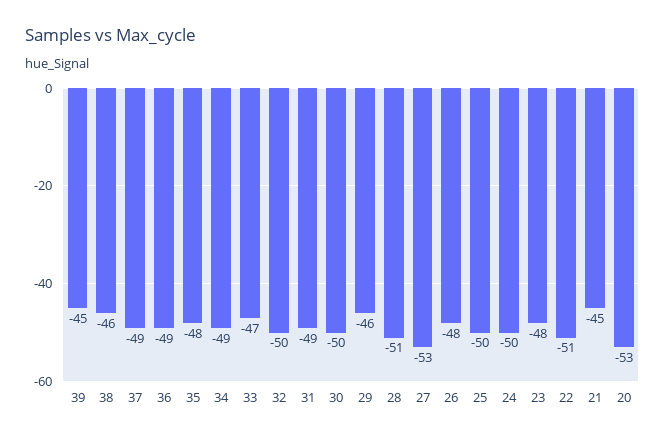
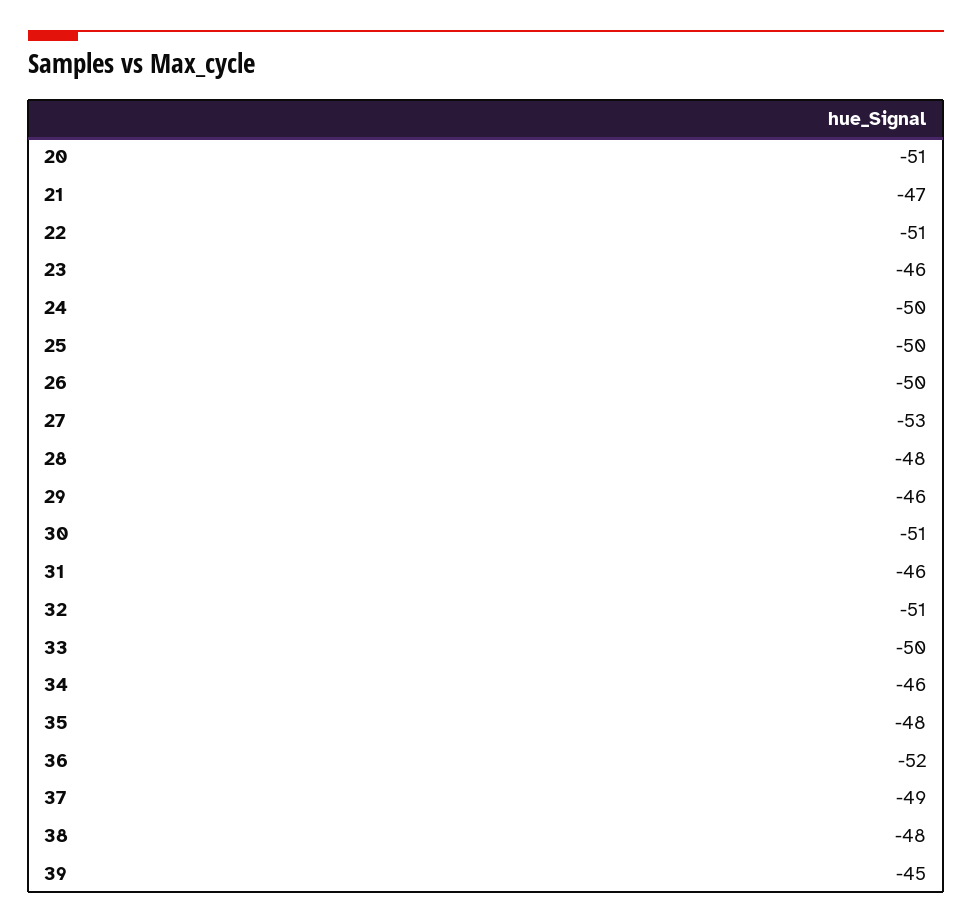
  {
    "39": -45,
-   "38": -46,
+   "38": -48,
    "37": -49,
-   "36": -49,
+   "36": -52,
    "35": -48,
-   "34": -49,
+   "34": -46,
-   "33": -47,
+   "33": -50,
-   "32": -50,
+   "32": -51,
-   "31": -49,
+   "31": -46,
-   "30": -50,
+   "30": -51,
    "29": -46,
-   "28": -51,
+   "28": -48,
    "27": -53,
-   "26": -48,
+   "26": -50,
    "25": -50,
    "24": -50,
-   "23": -48,
+   "23": -46,
    "22": -51,
-   "21": -45,
+   "21": -47,
-   "20": -53
+   "20": -51
  }

